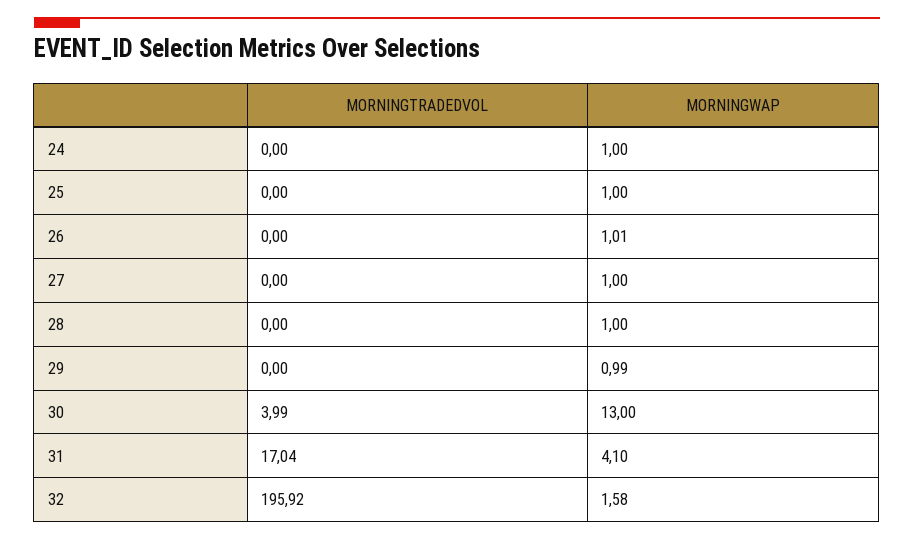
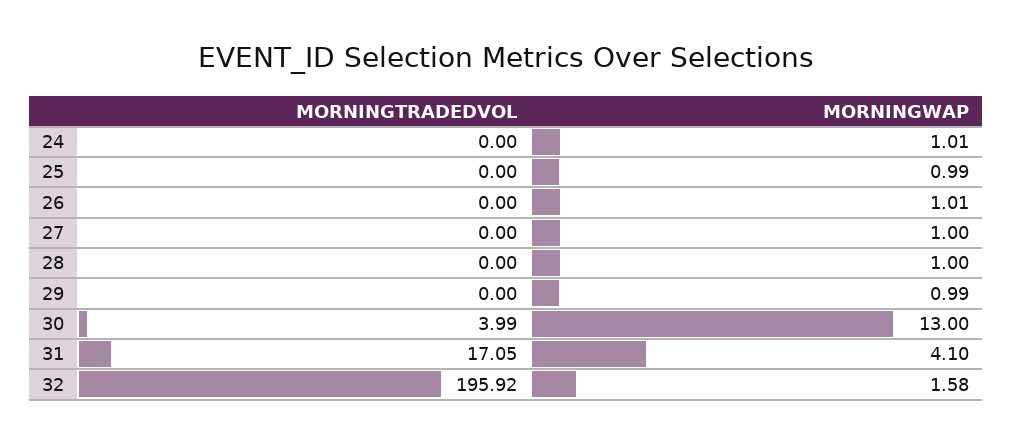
  {
    "MORNINGTRADEDVOL": {
      "24": 0,
      "25": 0,
      "26": 0,
      "27": 0,
      "28": 0,
      "29": 0,
      "30": 3.99,
-     "31": 17.04,
+     "31": 17.05,
      "32": 195.92
    },
    "MORNINGWAP": {
-     "24": 1,
+     "24": 1.01,
-     "25": 1,
+     "25": 0.99,
      "26": 1.01,
      "27": 1,
      "28": 1,
      "29": 0.99,
      "30": 13,
      "31": 4.1,
      "32": 1.58
    }
  }

